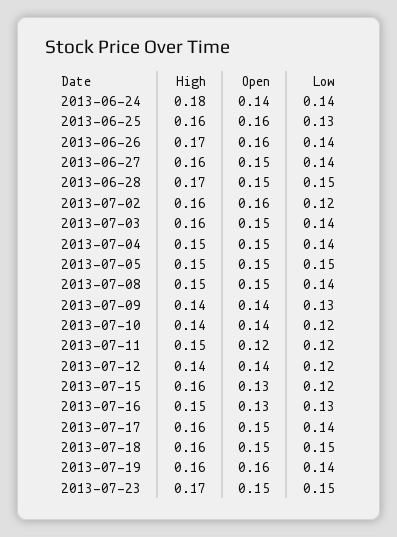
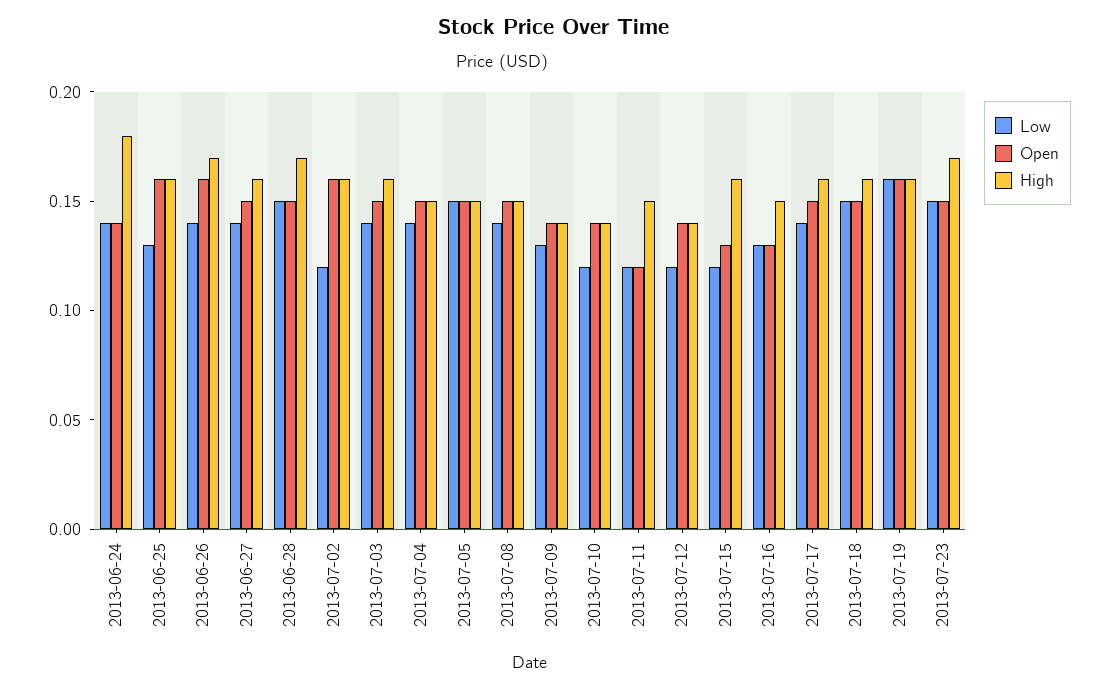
  {
    "High": {
      "2013-06-24": 0.18,
      "2013-06-25": 0.16,
      "2013-06-26": 0.17,
      "2013-06-27": 0.16,
      "2013-06-28": 0.17,
      "2013-07-02": 0.16,
      "2013-07-03": 0.16,
      "2013-07-04": 0.15,
      "2013-07-05": 0.15,
      "2013-07-08": 0.15,
      "2013-07-09": 0.14,
      "2013-07-10": 0.14,
      "2013-07-11": 0.15,
      "2013-07-12": 0.14,
      "2013-07-15": 0.16,
      "2013-07-16": 0.15,
      "2013-07-17": 0.16,
      "2013-07-18": 0.16,
      "2013-07-19": 0.16,
      "2013-07-23": 0.17
    },
    "Open": {
      "2013-06-24": 0.14,
      "2013-06-25": 0.16,
      "2013-06-26": 0.16,
      "2013-06-27": 0.15,
      "2013-06-28": 0.15,
      "2013-07-02": 0.16,
      "2013-07-03": 0.15,
      "2013-07-04": 0.15,
      "2013-07-05": 0.15,
      "2013-07-08": 0.15,
      "2013-07-09": 0.14,
      "2013-07-10": 0.14,
      "2013-07-11": 0.12,
      "2013-07-12": 0.14,
      "2013-07-15": 0.13,
      "2013-07-16": 0.13,
      "2013-07-17": 0.15,
      "2013-07-18": 0.15,
      "2013-07-19": 0.16,
      "2013-07-23": 0.15
    },
    "Low": {
      "2013-06-24": 0.14,
      "2013-06-25": 0.13,
      "2013-06-26": 0.14,
      "2013-06-27": 0.14,
      "2013-06-28": 0.15,
      "2013-07-02": 0.12,
      "2013-07-03": 0.14,
      "2013-07-04": 0.14,
      "2013-07-05": 0.15,
      "2013-07-08": 0.14,
      "2013-07-09": 0.13,
      "2013-07-10": 0.12,
      "2013-07-11": 0.12,
      "2013-07-12": 0.12,
      "2013-07-15": 0.12,
      "2013-07-16": 0.13,
      "2013-07-17": 0.14,
      "2013-07-18": 0.15,
-     "2013-07-19": 0.14,
+     "2013-07-19": 0.16,
      "2013-07-23": 0.15
    }
  }

